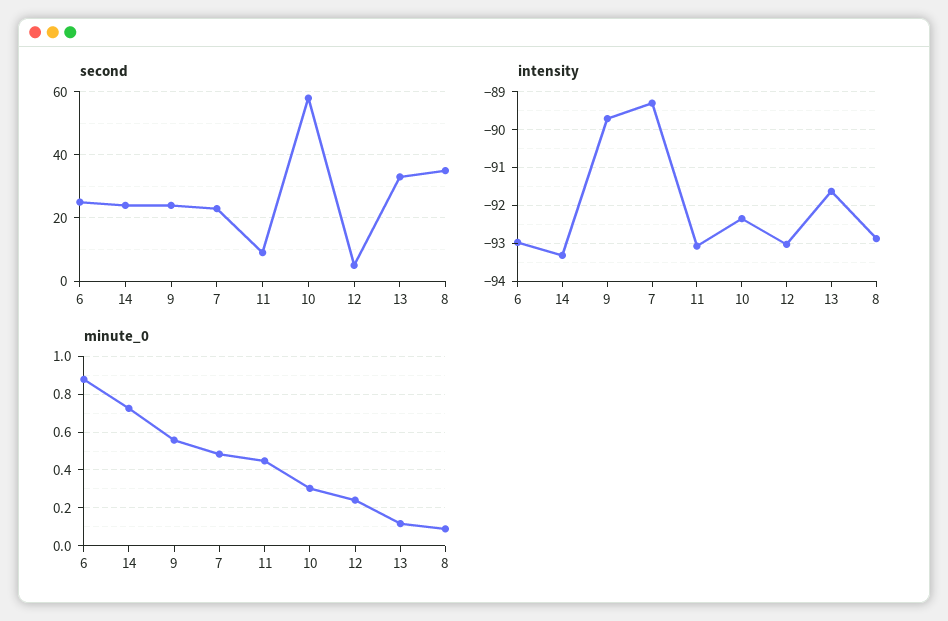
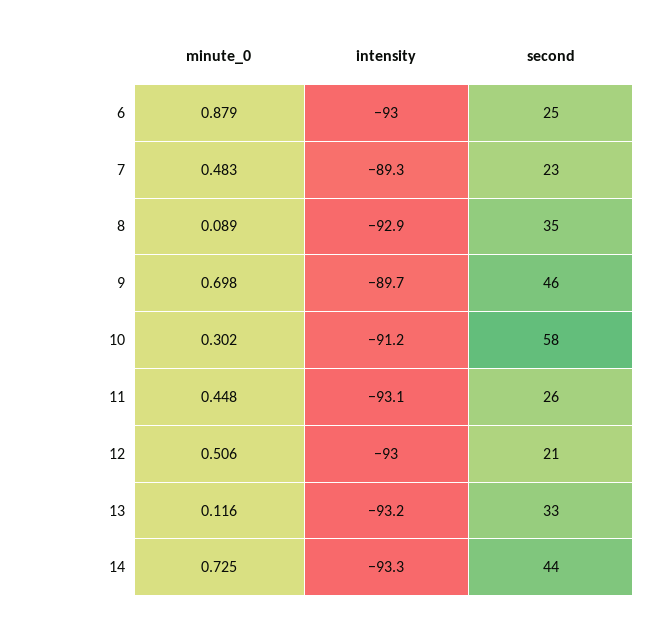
  {
    "second": {
      "6": 25,
-     "14": 25,
+     "14": 44,
-     "9": 25,
+     "9": 46,
      "7": 23,
-     "11": 10,
+     "11": 26,
      "10": 58,
-     "12": 5,
+     "12": 21,
      "13": 33,
      "8": 35
    },
    "intensity": {
      "6": -93,
      "14": -93.3,
      "9": -89.7,
      "7": -89.3,
      "11": -93.1,
-     "10": -92.4,
+     "10": -91.2,
      "12": -93,
-     "13": -91.6,
+     "13": -93.2,
      "8": -92.9
    },
    "minute_0": {
      "6": 0.879,
      "14": 0.725,
-     "9": 0.55,
+     "9": 0.698,
      "7": 0.483,
      "11": 0.448,
      "10": 0.302,
-     "12": 0.25,
+     "12": 0.506,
      "13": 0.116,
      "8": 0.089
    }
  }

